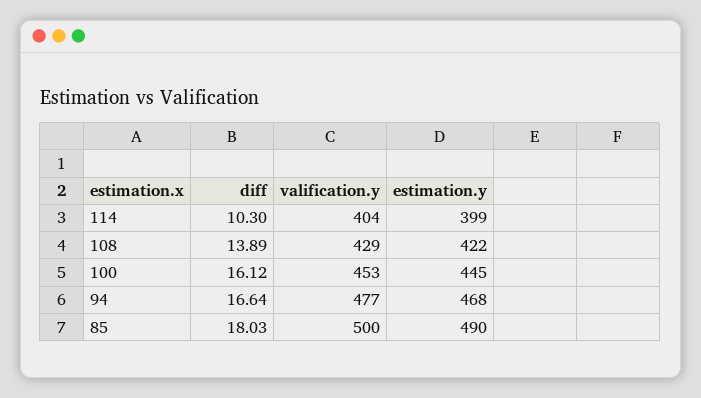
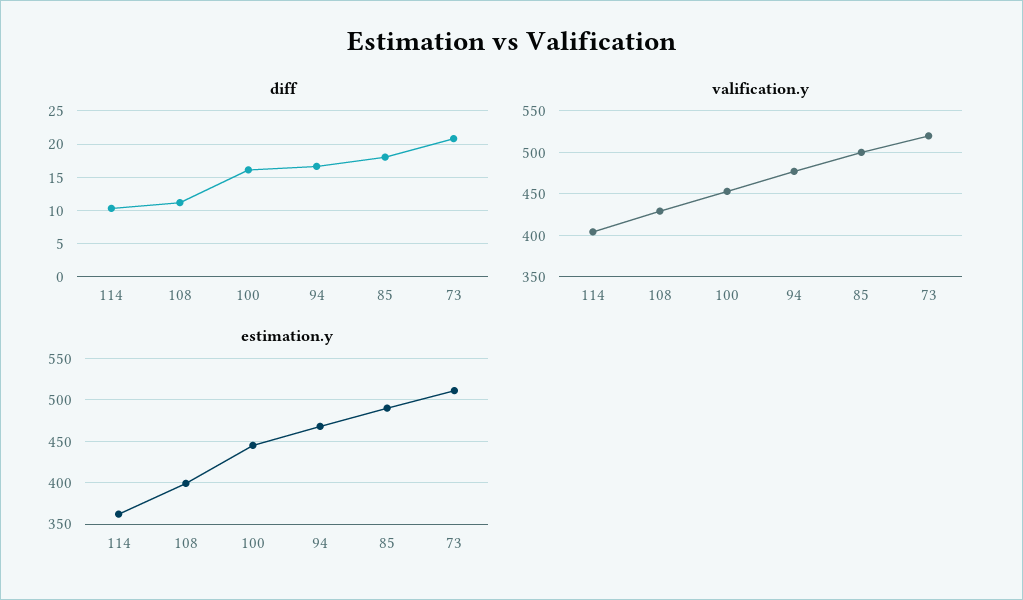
  {
    "diff": {
      "114": 10.3,
-     "108": 13.89,
+     "108": 11,
      "100": 16.12,
      "94": 16.64,
-     "85": 18.03
+     "85": 18.03,
+     "73": 21
    },
    "valification.y": {
      "114": 404,
      "108": 429,
      "100": 453,
      "94": 477,
-     "85": 500
+     "85": 500,
+     "73": 520
    },
    "estimation.y": {
-     "114": 399,
+     "114": 360,
-     "108": 422,
+     "108": 400,
      "100": 445,
      "94": 468,
-     "85": 490
+     "85": 490,
+     "73": 510
    }
  }

